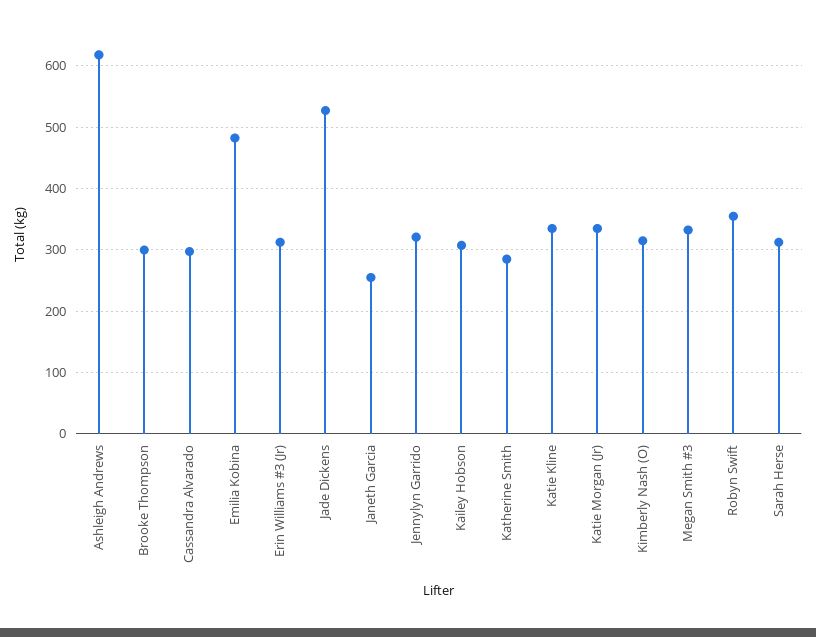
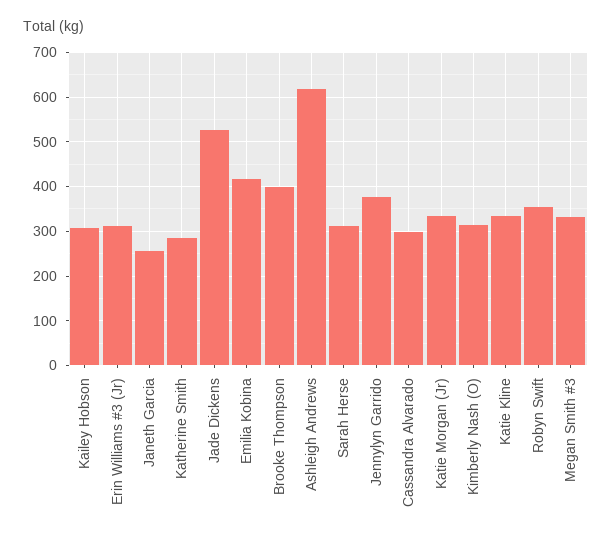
  {
    "Ashleigh Andrews": 620,
-   "Brooke Thompson": 300,
+   "Brooke Thompson": 400,
    "Cassandra Alvarado": 300,
-   "Emilia Kobina": 480,
+   "Emilia Kobina": 420,
    "Erin Williams #3 (Jr)": 310,
    "Jade Dickens": 530,
    "Janeth Garcia": 260,
-   "Jennylyn Garrido": 320,
+   "Jennylyn Garrido": 380,
    "Kailey Hobson": 310,
    "Katherine Smith": 290,
    "Katie Kline": 340,
    "Katie Morgan (Jr)": 340,
    "Kimberly Nash (O)": 320,
    "Megan Smith #3": 330,
    "Robyn Swift": 360,
    "Sarah Herse": 310
  }

